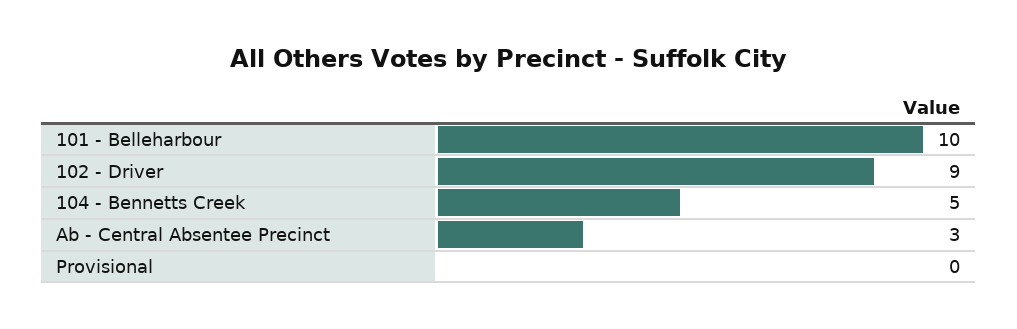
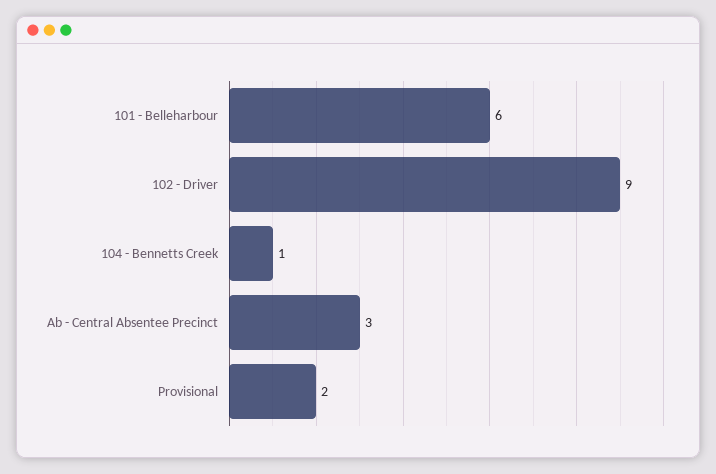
  {
-   "101 - Belleharbour": 10,
+   "101 - Belleharbour": 6,
    "102 - Driver": 9,
-   "104 - Bennetts Creek": 5,
+   "104 - Bennetts Creek": 1,
    "Ab - Central Absentee Precinct": 3,
-   "Provisional": 0
+   "Provisional": 2
  }

